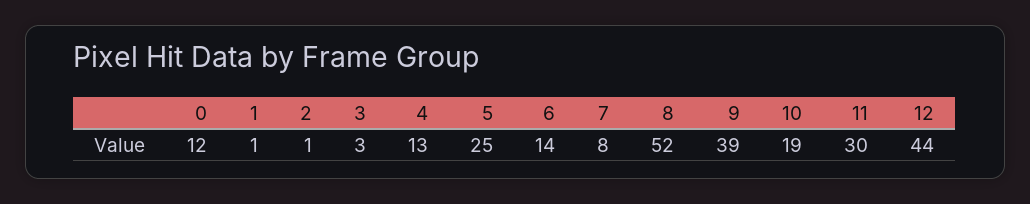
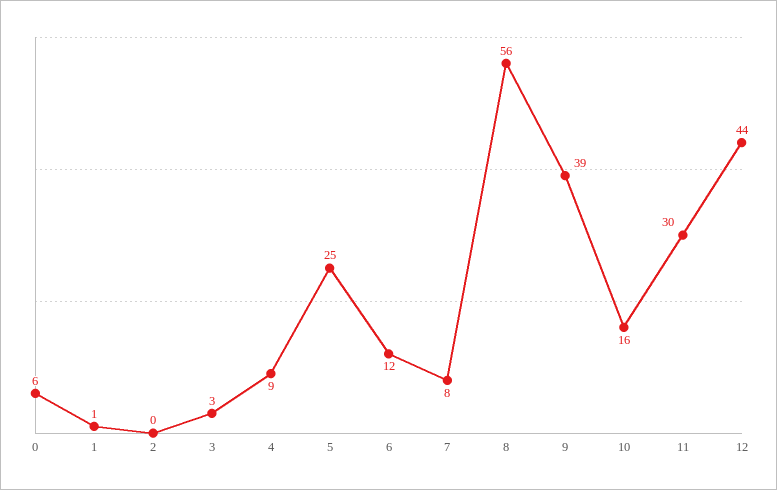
  {
-   "0": 12,
+   "0": 6,
    "1": 1,
-   "2": 1,
+   "2": 0,
    "3": 3,
-   "4": 13,
+   "4": 9,
    "5": 25,
-   "6": 14,
+   "6": 12,
    "7": 8,
-   "8": 52,
+   "8": 56,
    "9": 39,
-   "10": 19,
+   "10": 16,
    "11": 30,
    "12": 44
  }

